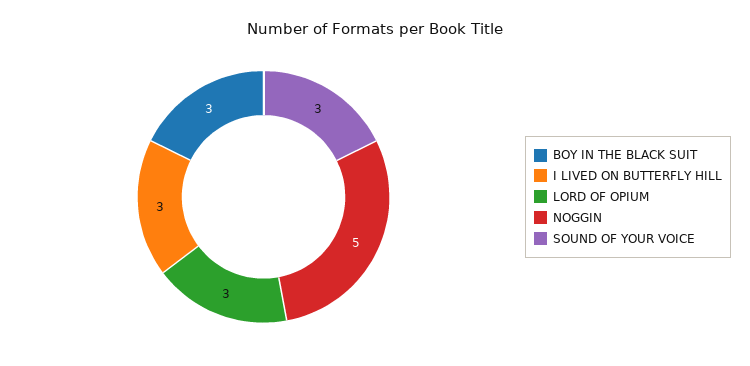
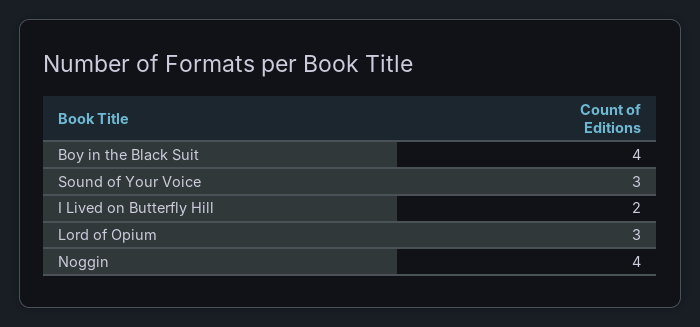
  {
-   "BOY IN THE BLACK SUIT": 3,
+   "BOY IN THE BLACK SUIT": 4,
-   "I LIVED ON BUTTERFLY HILL": 3,
+   "I LIVED ON BUTTERFLY HILL": 2,
    "LORD OF OPIUM": 3,
-   "NOGGIN": 5,
+   "NOGGIN": 4,
    "SOUND OF YOUR VOICE": 3
  }

